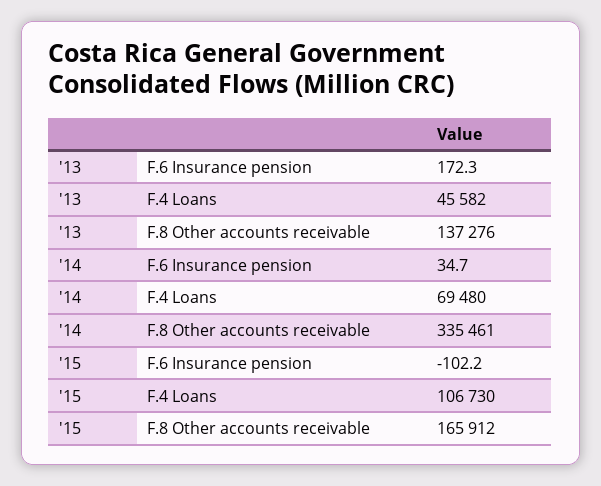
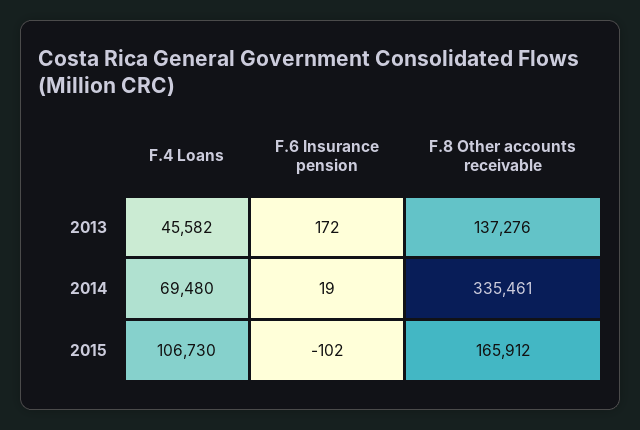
  {
    "'13": {
      "F.6 Insurance pension": 172.3,
      "F.4 Loans": 45582,
      "F.8 Other accounts receivable": 137276
    },
    "'14": {
-     "F.6 Insurance pension": 34.7,
+     "F.6 Insurance pension": 19,
      "F.4 Loans": 69480,
      "F.8 Other accounts receivable": 335461
    },
    "'15": {
      "F.6 Insurance pension": -102.2,
      "F.4 Loans": 106730,
      "F.8 Other accounts receivable": 165912
    }
  }

